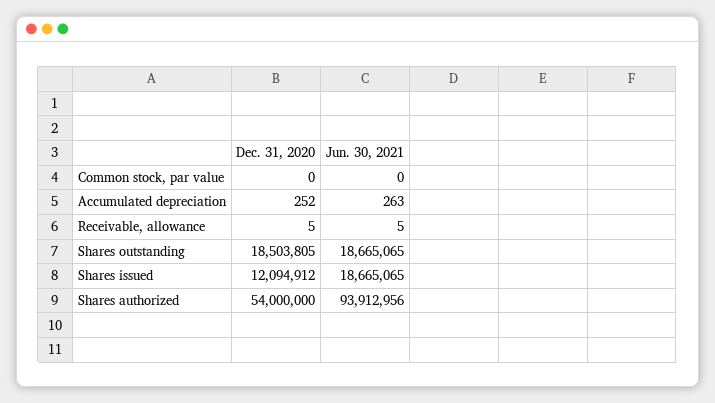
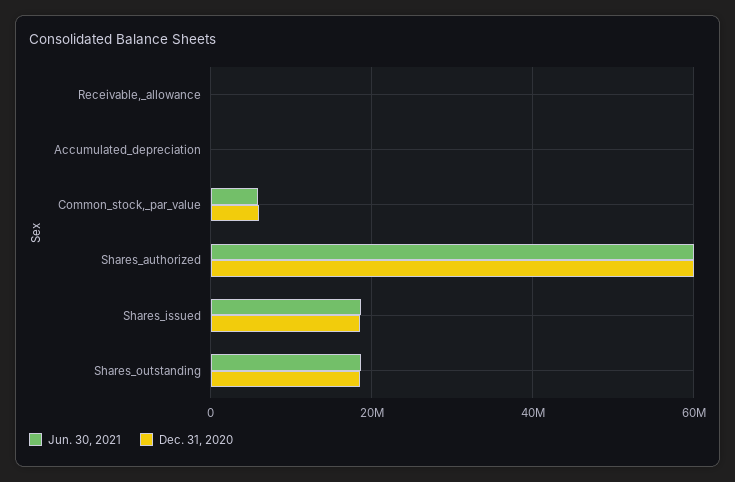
  {
    "Dec. 31, 2020": {
-     "Common stock, par value": 0,
+     "Common stock, par value": 6000000,
      "Accumulated depreciation": 252,
      "Receivable, allowance": 5,
      "Shares outstanding": 18503805,
-     "Shares issued": 12094912,
+     "Shares issued": 18000000,
-     "Shares authorized": 54000000
+     "Shares authorized": 60000000
    },
    "Jun. 30, 2021": {
-     "Common stock, par value": 0,
+     "Common stock, par value": 6000000,
      "Accumulated depreciation": 263,
      "Receivable, allowance": 5,
      "Shares outstanding": 18665065,
      "Shares issued": 18665065,
-     "Shares authorized": 93912956
+     "Shares authorized": 60000000
    }
  }

